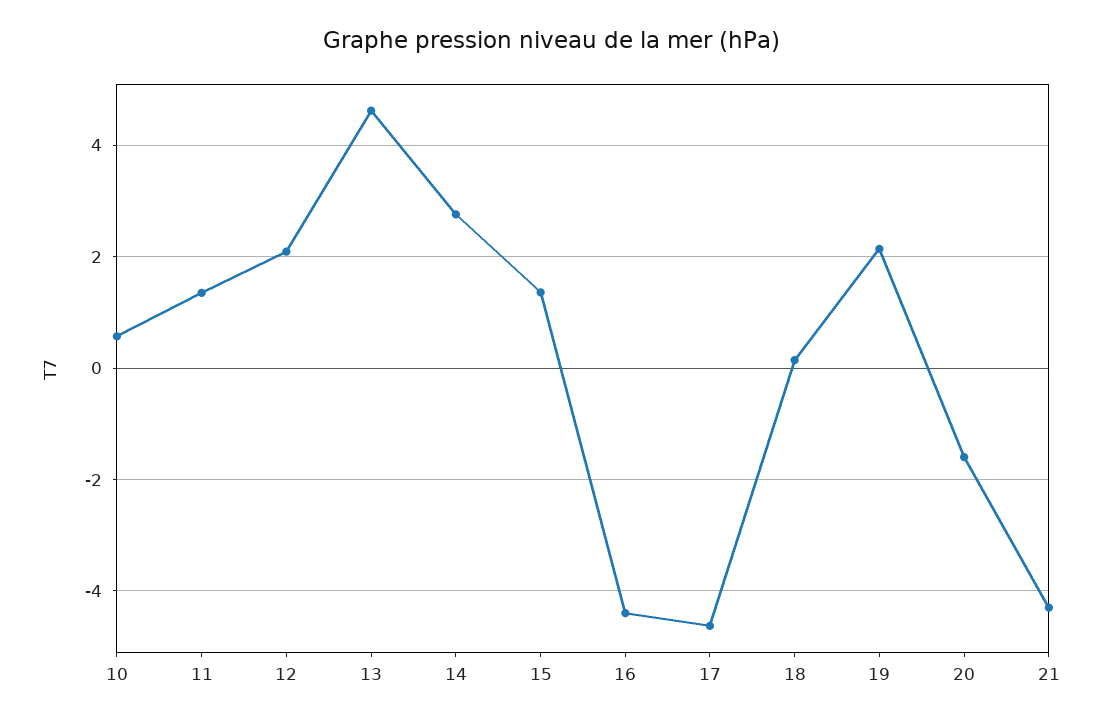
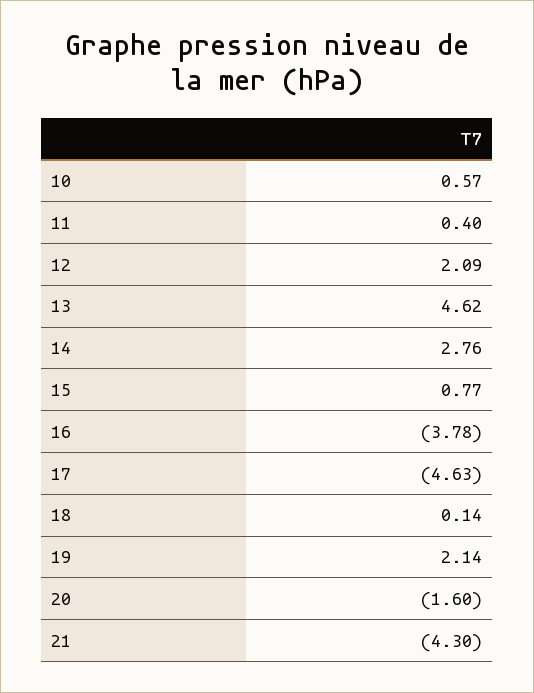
  {
    "10": 0.57,
-   "11": 1.4,
+   "11": 0.4,
    "12": 2.09,
    "13": 4.62,
    "14": 2.76,
-   "15": 1.4,
+   "15": 0.77,
-   "16": -4.4,
+   "16": -3.78,
    "17": -4.63,
    "18": 0.14,
    "19": 2.14,
    "20": -1.6,
    "21": -4.3
  }

